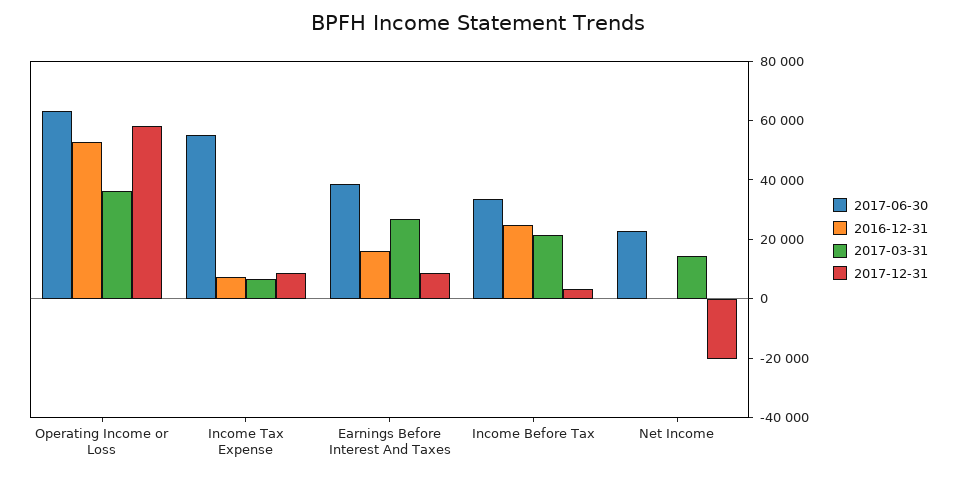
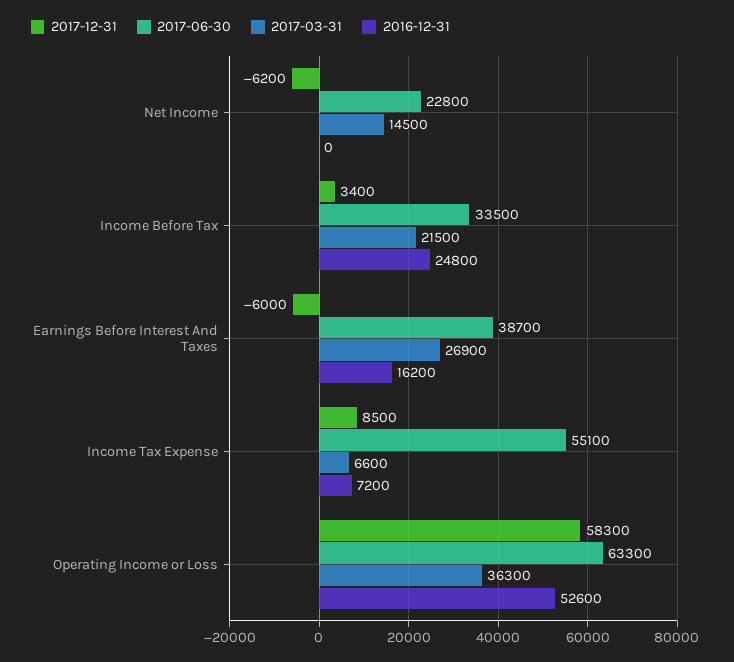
  {
    "2017-06-30": {
      "Operating Income or Loss": 63300,
      "Income Tax Expense": 55100,
      "Earnings Before Interest And Taxes": 38700,
      "Income Before Tax": 33500,
      "Net Income": 22800
    },
    "2016-12-31": {
      "Operating Income or Loss": 52600,
      "Income Tax Expense": 7200,
      "Earnings Before Interest And Taxes": 16200,
      "Income Before Tax": 24800,
      "Net Income": 0
    },
    "2017-03-31": {
      "Operating Income or Loss": 36300,
      "Income Tax Expense": 6600,
      "Earnings Before Interest And Taxes": 26900,
      "Income Before Tax": 21500,
      "Net Income": 14500
    },
    "2017-12-31": {
      "Operating Income or Loss": 58300,
      "Income Tax Expense": 8500,
-     "Earnings Before Interest And Taxes": 10000,
+     "Earnings Before Interest And Taxes": -6000,
      "Income Before Tax": 3400,
-     "Net Income": -20000
+     "Net Income": -6200
    }
  }

